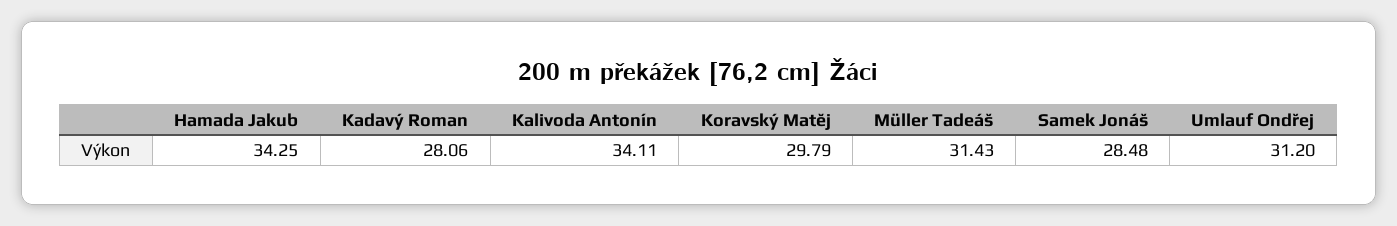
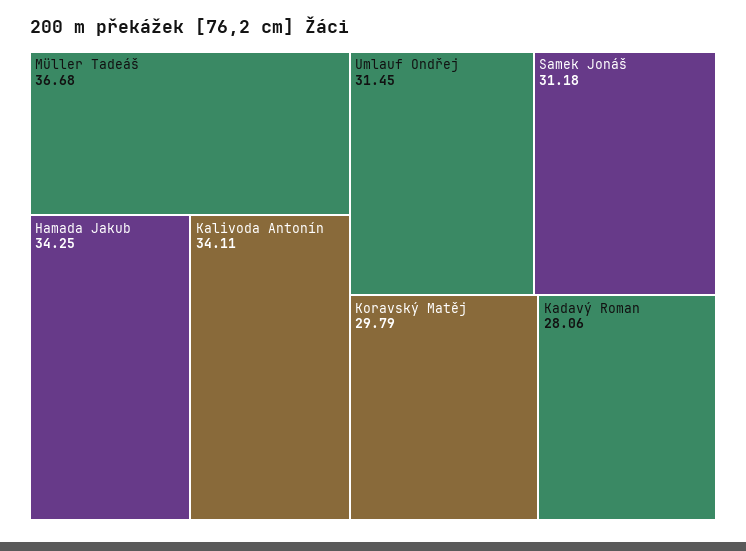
  {
    "Hamada Jakub": 34.25,
    "Kadavý Roman": 28.06,
    "Kalivoda Antonín": 34.11,
    "Koravský Matěj": 29.79,
-   "Müller Tadeáš": 31.43,
+   "Müller Tadeáš": 36.68,
-   "Samek Jonáš": 28.48,
+   "Samek Jonáš": 31.18,
-   "Umlauf Ondřej": 31.2
+   "Umlauf Ondřej": 31.45
  }

